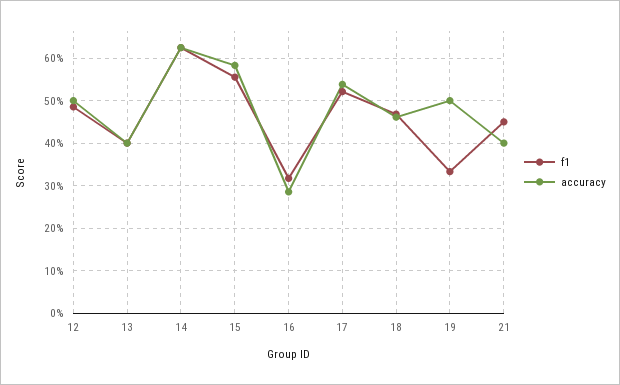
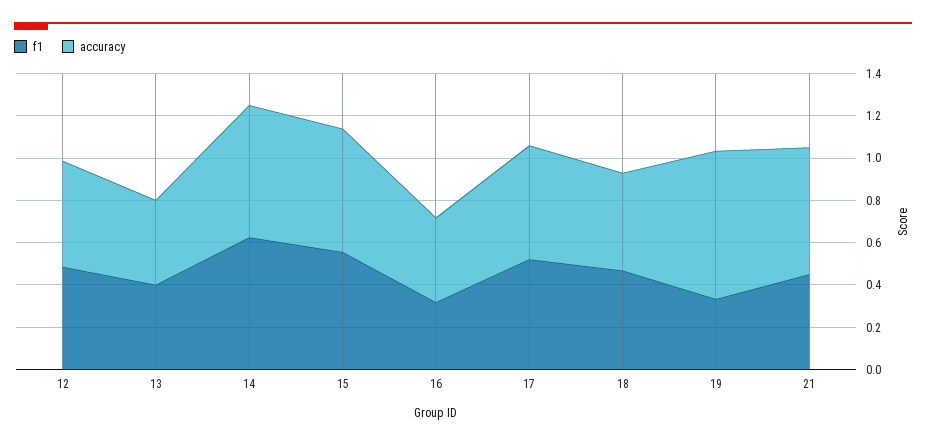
  {
    "f1": {
      "12": 0.48,
      "13": 0.4,
      "14": 0.62,
      "15": 0.56,
      "16": 0.32,
      "17": 0.52,
      "18": 0.46,
      "19": 0.34,
      "21": 0.46
    },
    "accuracy": {
      "12": 0.5,
      "13": 0.4,
      "14": 0.62,
      "15": 0.58,
-     "16": 0.28,
+     "16": 0.4,
      "17": 0.54,
      "18": 0.46,
-     "19": 0.5,
+     "19": 0.7,
-     "21": 0.4
+     "21": 0.6
    }
  }

